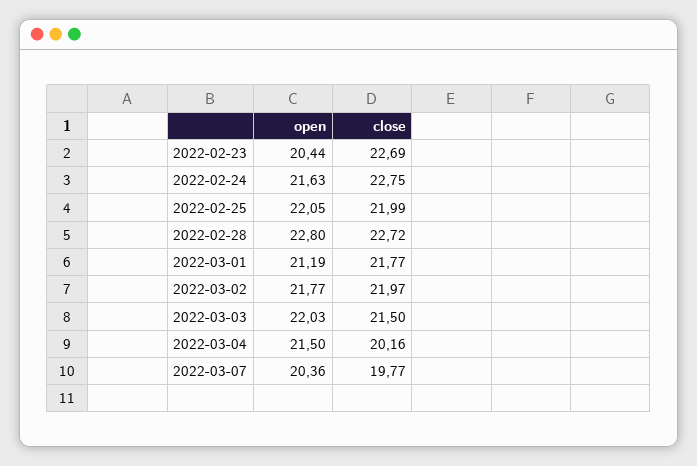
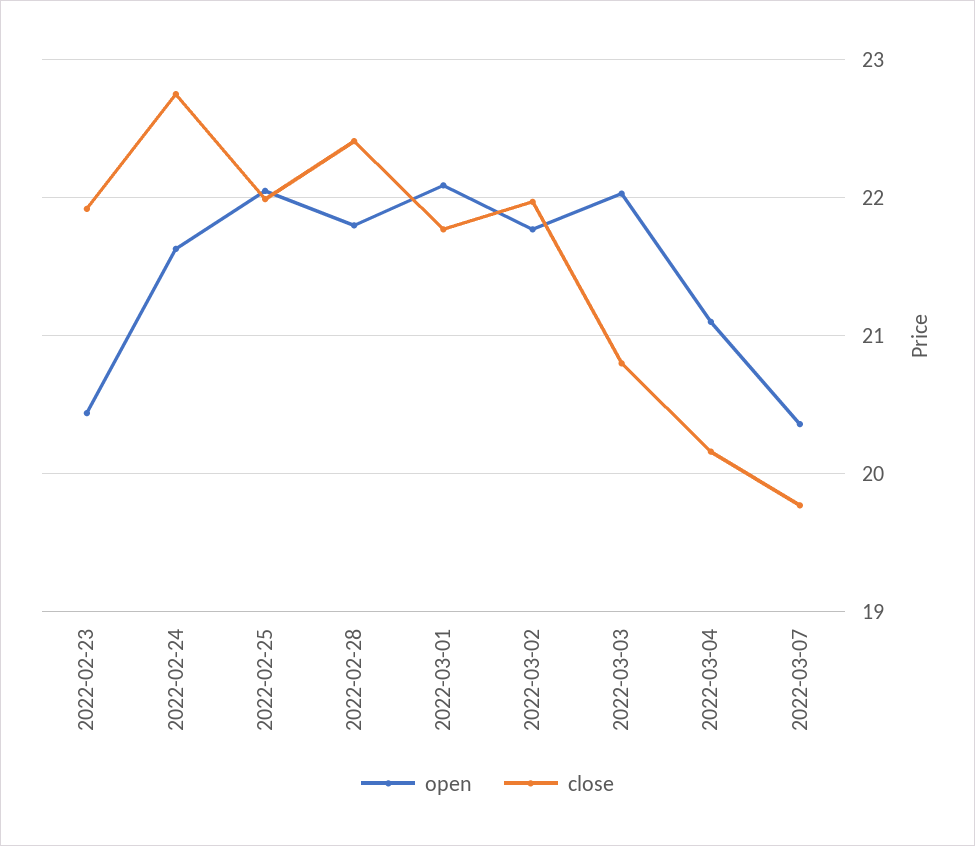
  {
    "open": {
      "2022-02-23": 20.44,
      "2022-02-24": 21.63,
      "2022-02-25": 22.05,
-     "2022-02-28": 22.8,
+     "2022-02-28": 21.8,
-     "2022-03-01": 21.19,
+     "2022-03-01": 22.1,
      "2022-03-02": 21.77,
      "2022-03-03": 22.03,
-     "2022-03-04": 21.5,
+     "2022-03-04": 21.1,
      "2022-03-07": 20.36
    },
    "close": {
-     "2022-02-23": 22.69,
+     "2022-02-23": 21.9,
      "2022-02-24": 22.75,
      "2022-02-25": 21.99,
-     "2022-02-28": 22.72,
+     "2022-02-28": 22.4,
      "2022-03-01": 21.77,
      "2022-03-02": 21.97,
-     "2022-03-03": 21.5,
+     "2022-03-03": 20.8,
      "2022-03-04": 20.16,
      "2022-03-07": 19.77
    }
  }

